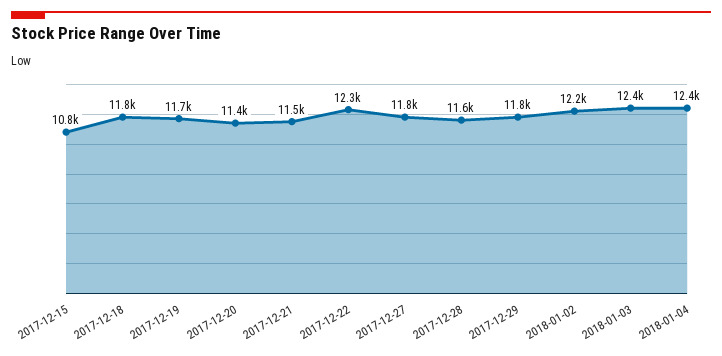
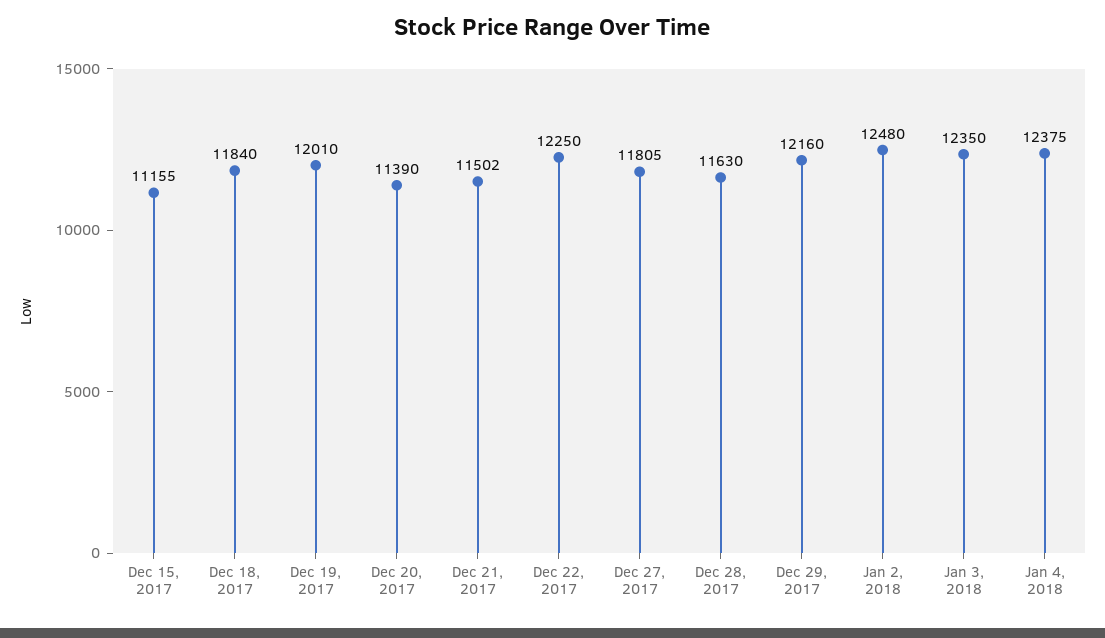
  {
-   "2017-12-15": 10800,
+   "2017-12-15": 11155,
    "2017-12-18": 11840,
-   "2017-12-19": 11700,
+   "2017-12-19": 12010,
    "2017-12-20": 11390,
    "2017-12-21": 11502,
    "2017-12-22": 12250,
    "2017-12-27": 11805,
    "2017-12-28": 11630,
-   "2017-12-29": 11800,
+   "2017-12-29": 12160,
-   "2018-01-02": 12200,
+   "2018-01-02": 12480,
    "2018-01-03": 12350,
    "2018-01-04": 12375
  }

